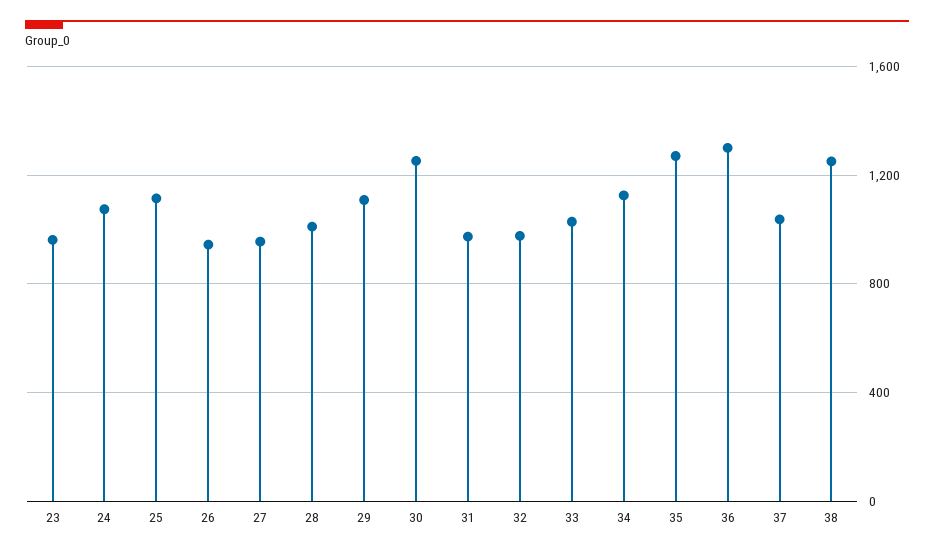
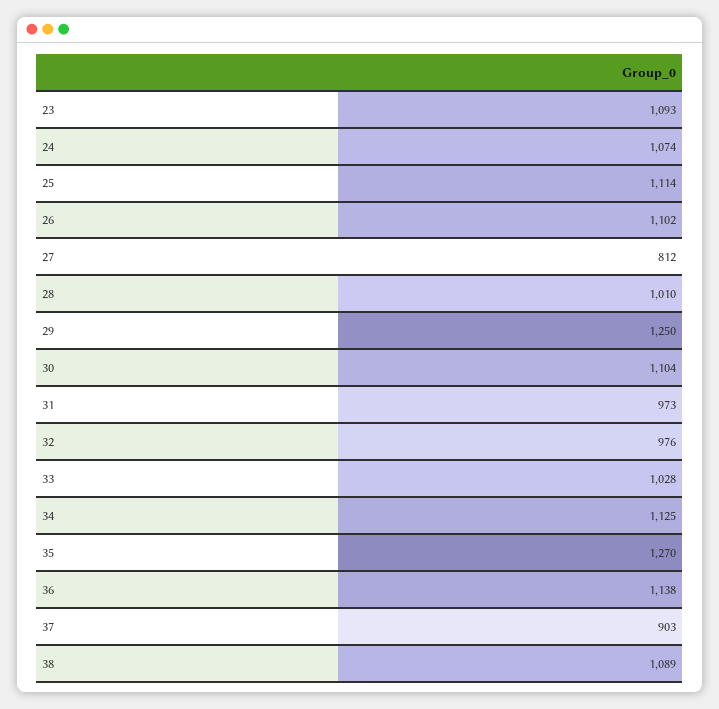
  {
-   "23": 950,
+   "23": 1093,
    "24": 1074,
    "25": 1114,
-   "26": 950,
+   "26": 1102,
-   "27": 950,
+   "27": 812,
    "28": 1010,
-   "29": 1100,
+   "29": 1250,
-   "30": 1250,
+   "30": 1104,
    "31": 973,
    "32": 976,
    "33": 1028,
    "34": 1125,
    "35": 1270,
-   "36": 1300,
+   "36": 1138,
-   "37": 1050,
+   "37": 903,
-   "38": 1250
+   "38": 1089
  }

